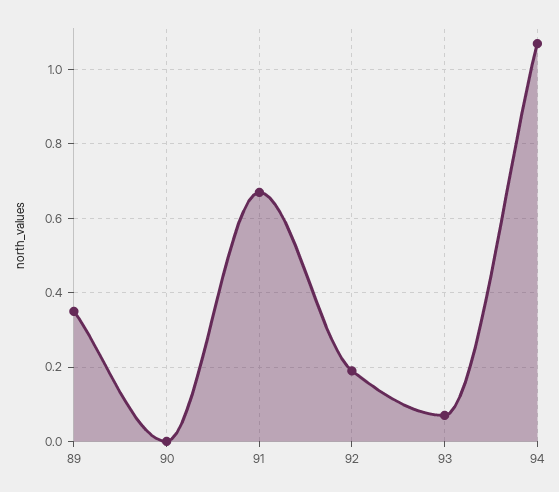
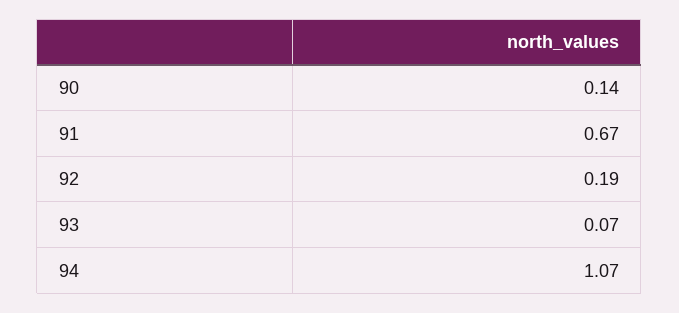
  {
-   "89": 0.35,
-   "90": 0,
+   "90": 0.14,
    "91": 0.67,
    "92": 0.19,
    "93": 0.07,
    "94": 1.07
  }

